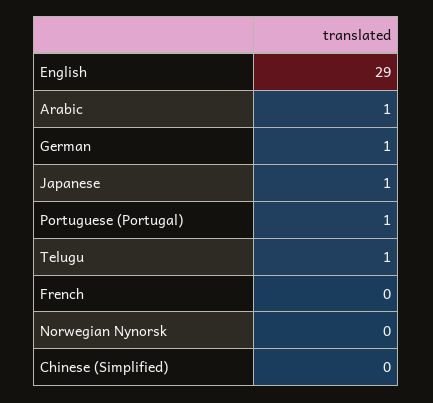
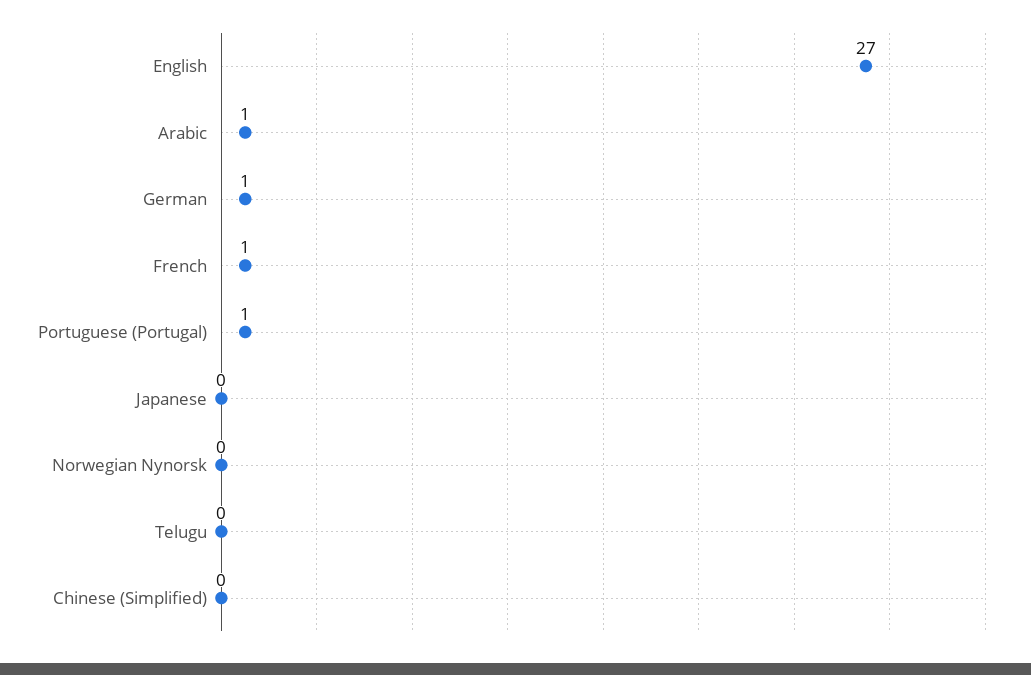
  {
-   "English": 29,
+   "English": 27,
    "Arabic": 1,
    "German": 1,
-   "Japanese": 1,
+   "Japanese": 0,
    "Portuguese (Portugal)": 1,
-   "Telugu": 1,
+   "Telugu": 0,
-   "French": 0,
+   "French": 1,
    "Norwegian Nynorsk": 0,
    "Chinese (Simplified)": 0
  }

